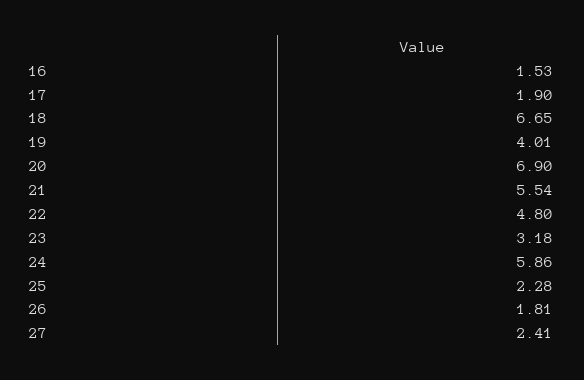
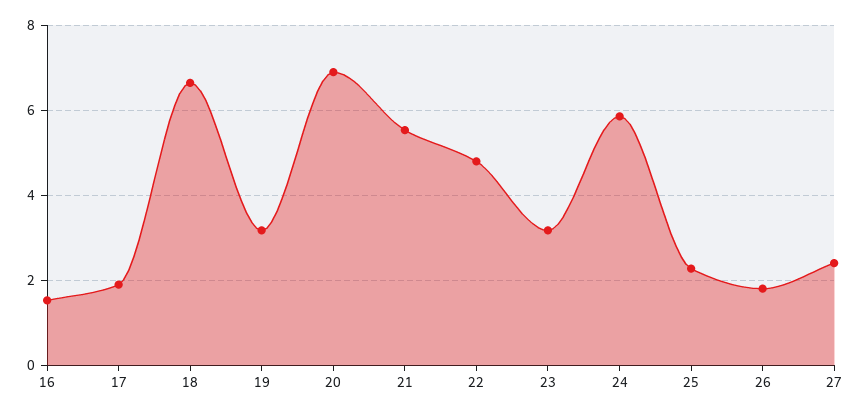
  {
    "16": 1.53,
    "17": 1.9,
    "18": 6.65,
-   "19": 4.01,
+   "19": 3.2,
    "20": 6.9,
    "21": 5.54,
    "22": 4.8,
    "23": 3.18,
    "24": 5.86,
    "25": 2.28,
    "26": 1.81,
    "27": 2.41
  }

